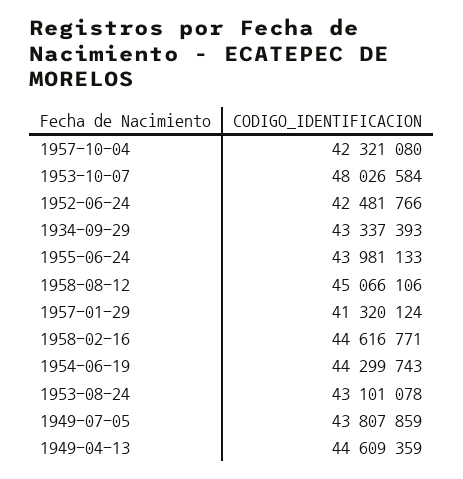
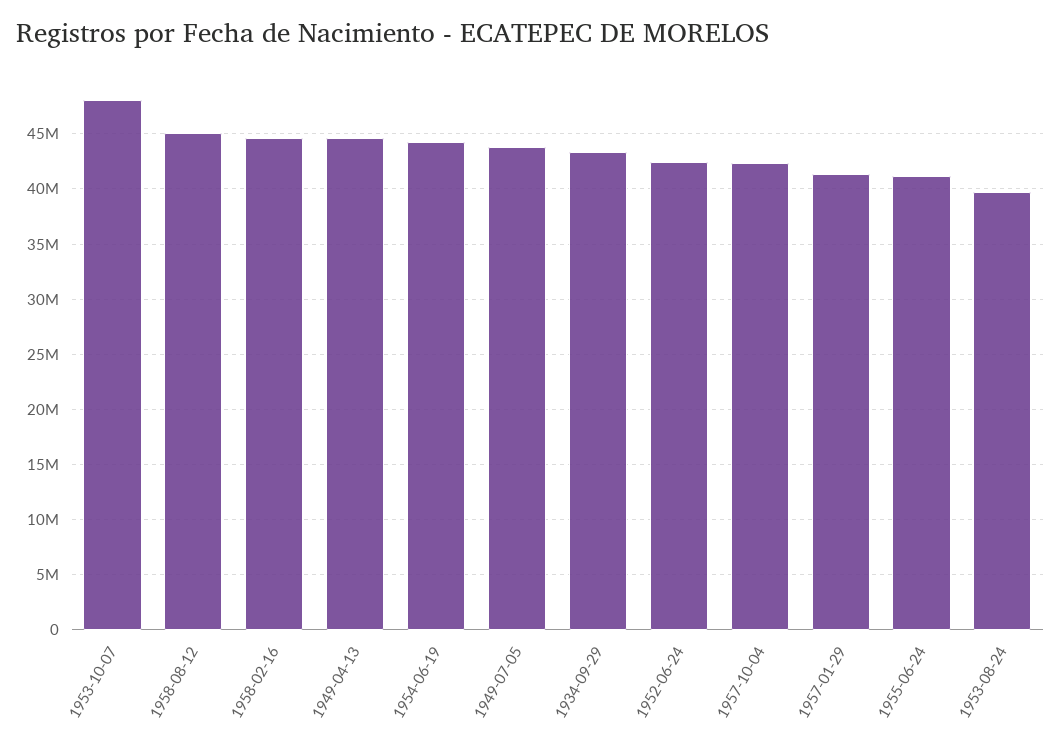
  {
    "1957-10-04": 42321080,
    "1953-10-07": 48026584,
    "1952-06-24": 42481766,
    "1934-09-29": 43337393,
-   "1955-06-24": 43981133,
+   "1955-06-24": 41000000,
    "1958-08-12": 45066106,
    "1957-01-29": 41320124,
    "1958-02-16": 44616771,
    "1954-06-19": 44299743,
-   "1953-08-24": 43101078,
+   "1953-08-24": 40000000,
    "1949-07-05": 43807859,
    "1949-04-13": 44609359
  }

